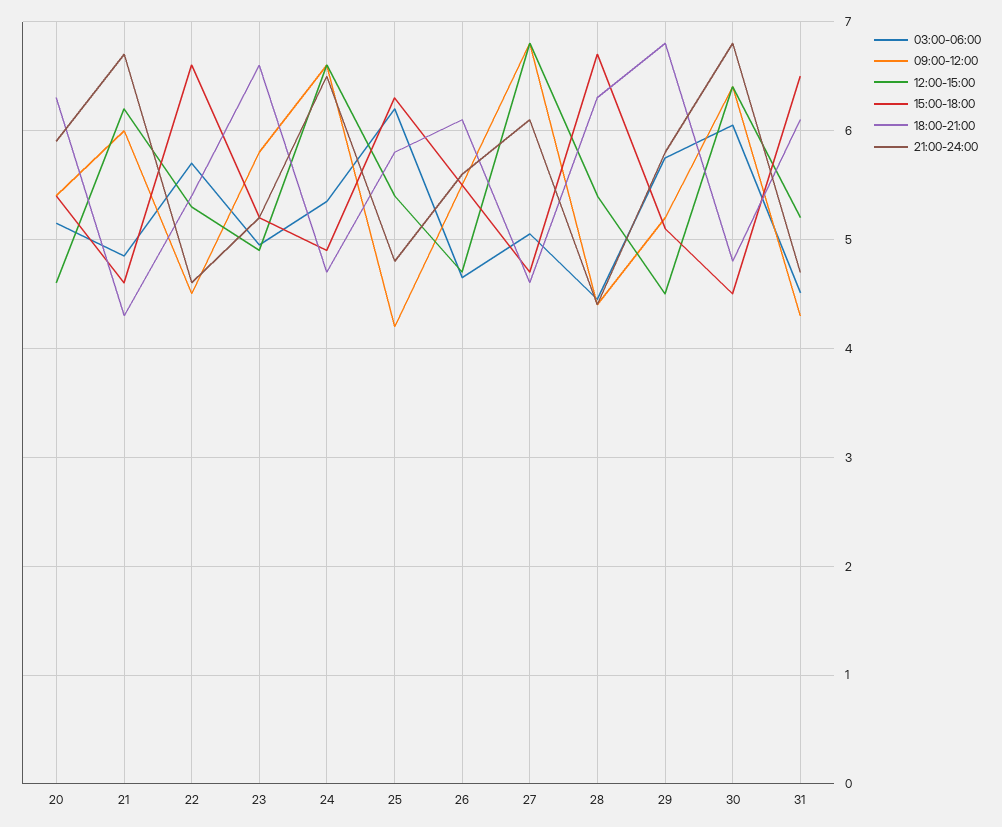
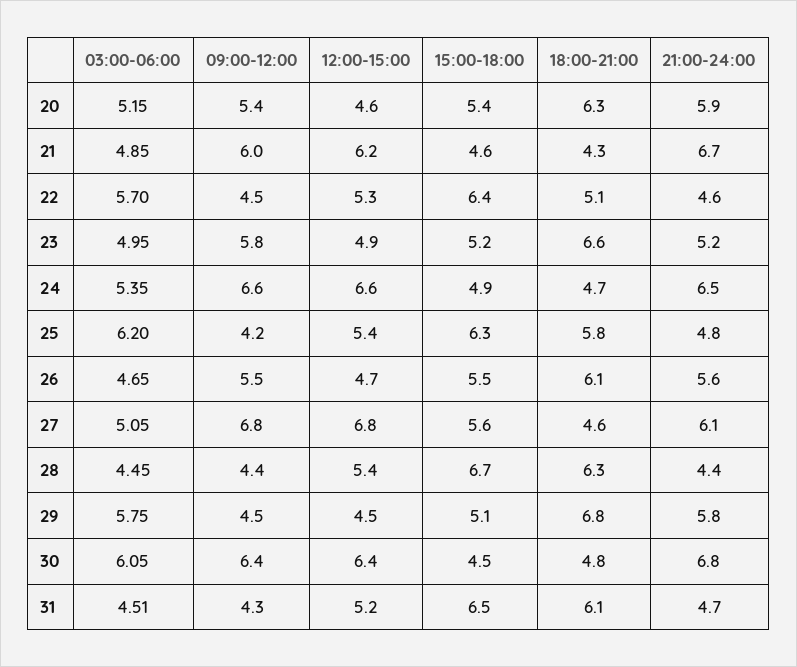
  {
    "03:00-06:00": {
      "20": 5.15,
      "21": 4.85,
      "22": 5.7,
      "23": 4.95,
      "24": 5.35,
      "25": 6.2,
      "26": 4.65,
      "27": 5.05,
      "28": 4.45,
      "29": 5.75,
      "30": 6.05,
      "31": 4.51
    },
    "09:00-12:00": {
      "20": 5.4,
      "21": 6,
      "22": 4.5,
      "23": 5.8,
      "24": 6.6,
      "25": 4.2,
      "26": 5.5,
      "27": 6.8,
      "28": 4.4,
-     "29": 5.2,
+     "29": 4.5,
      "30": 6.4,
      "31": 4.3
    },
    "12:00-15:00": {
      "20": 4.6,
      "21": 6.2,
      "22": 5.3,
      "23": 4.9,
      "24": 6.6,
      "25": 5.4,
      "26": 4.7,
      "27": 6.8,
      "28": 5.4,
      "29": 4.5,
      "30": 6.4,
      "31": 5.2
    },
    "15:00-18:00": {
      "20": 5.4,
      "21": 4.6,
-     "22": 6.6,
+     "22": 6.4,
      "23": 5.2,
      "24": 4.9,
      "25": 6.3,
      "26": 5.5,
-     "27": 4.7,
+     "27": 5.6,
      "28": 6.7,
      "29": 5.1,
      "30": 4.5,
      "31": 6.5
    },
    "18:00-21:00": {
      "20": 6.3,
      "21": 4.3,
-     "22": 5.4,
+     "22": 5.1,
      "23": 6.6,
      "24": 4.7,
      "25": 5.8,
      "26": 6.1,
      "27": 4.6,
      "28": 6.3,
      "29": 6.8,
      "30": 4.8,
      "31": 6.1
    },
    "21:00-24:00": {
      "20": 5.9,
      "21": 6.7,
      "22": 4.6,
      "23": 5.2,
      "24": 6.5,
      "25": 4.8,
      "26": 5.6,
      "27": 6.1,
      "28": 4.4,
      "29": 5.8,
      "30": 6.8,
      "31": 4.7
    }
  }

